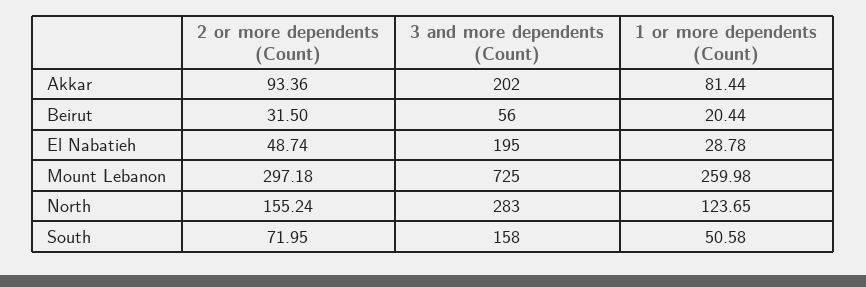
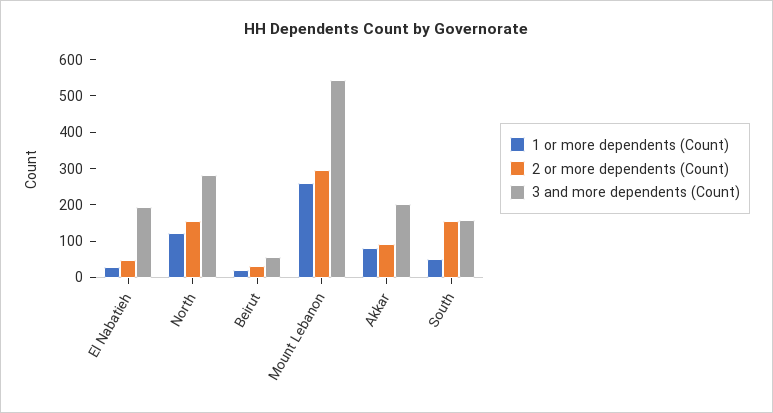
  {
    "2 or more dependents (Count)": {
      "Akkar": 93.36,
      "Beirut": 31.5,
      "El Nabatieh": 48.74,
      "Mount Lebanon": 297.18,
      "North": 155.24,
-     "South": 71.95
+     "South": 150
    },
    "3 and more dependents (Count)": {
      "Akkar": 202,
      "Beirut": 56,
      "El Nabatieh": 195,
-     "Mount Lebanon": 725,
+     "Mount Lebanon": 550,
      "North": 283,
      "South": 158
    },
    "1 or more dependents (Count)": {
      "Akkar": 81.44,
      "Beirut": 20.44,
      "El Nabatieh": 28.78,
      "Mount Lebanon": 259.98,
      "North": 123.65,
      "South": 50.58
    }
  }

